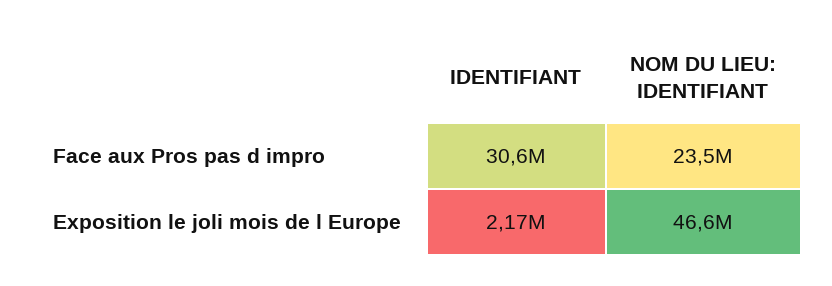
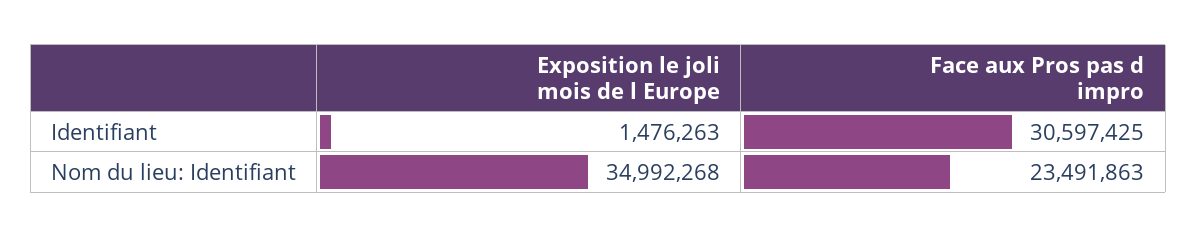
  {
    "IDENTIFIANT": {
      "Face aux Pros pas d impro": 30597425,
-     "Exposition le joli mois de l Europe": 2170000
+     "Exposition le joli mois de l Europe": 1476263
    },
    "NOM DU LIEU: IDENTIFIANT": {
      "Face aux Pros pas d impro": 23491863,
-     "Exposition le joli mois de l Europe": 46600000
+     "Exposition le joli mois de l Europe": 34992268
    }
  }

